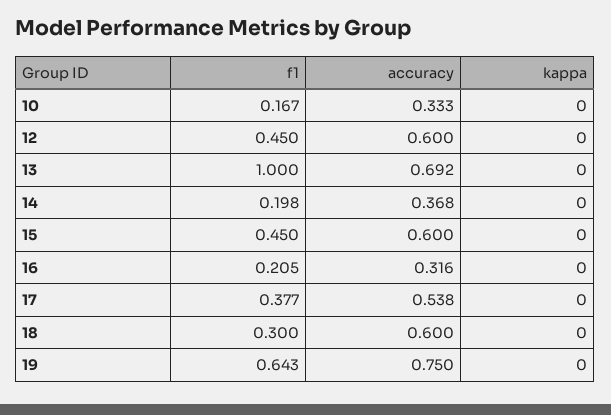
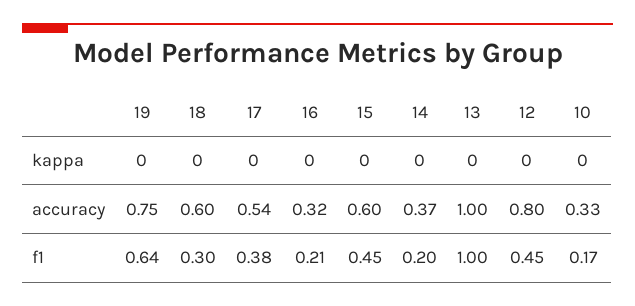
  {
    "f1": {
      "10": 0.167,
      "12": 0.45,
      "13": 1,
      "14": 0.198,
      "15": 0.45,
      "16": 0.205,
      "17": 0.377,
      "18": 0.3,
      "19": 0.643
    },
    "accuracy": {
      "10": 0.333,
-     "12": 0.6,
+     "12": 0.8,
-     "13": 0.692,
+     "13": 1,
      "14": 0.368,
      "15": 0.6,
      "16": 0.316,
      "17": 0.538,
      "18": 0.6,
      "19": 0.75
    },
    "kappa": {
      "10": 0,
      "12": 0,
      "13": 0,
      "14": 0,
      "15": 0,
      "16": 0,
      "17": 0,
      "18": 0,
      "19": 0
    }
  }

